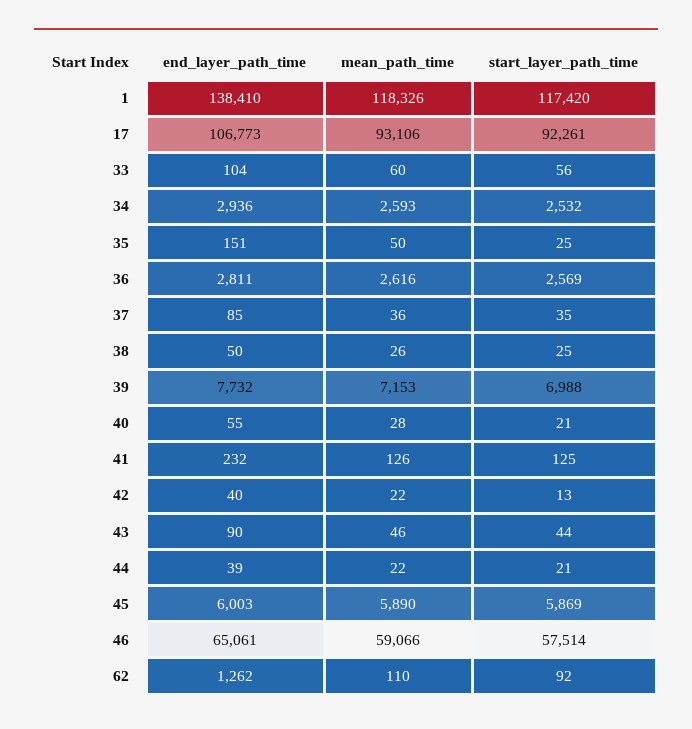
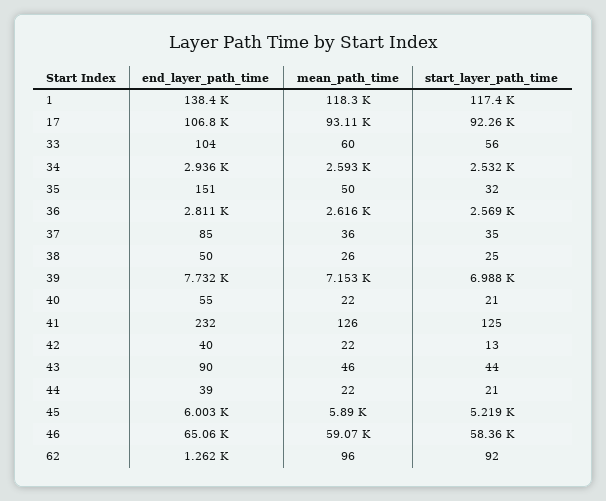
  {
    "end_layer_path_time": {
      "1": 138410,
      "17": 106773,
      "33": 104,
      "34": 2936,
      "35": 151,
      "36": 2811,
      "37": 85,
      "38": 50,
      "39": 7732,
      "40": 55,
      "41": 232,
      "42": 40,
      "43": 90,
      "44": 39,
      "45": 6003,
      "46": 65061,
      "62": 1262
    },
    "mean_path_time": {
      "1": 118326,
      "17": 93106,
      "33": 60,
      "34": 2593,
      "35": 50,
      "36": 2616,
      "37": 36,
      "38": 26,
      "39": 7153,
-     "40": 28,
+     "40": 22,
      "41": 126,
      "42": 22,
      "43": 46,
      "44": 22,
      "45": 5890,
      "46": 59066,
-     "62": 110
+     "62": 96
    },
    "start_layer_path_time": {
      "1": 117420,
      "17": 92261,
      "33": 56,
      "34": 2532,
-     "35": 25,
+     "35": 32,
      "36": 2569,
      "37": 35,
      "38": 25,
      "39": 6988,
      "40": 21,
      "41": 125,
      "42": 13,
      "43": 44,
      "44": 21,
-     "45": 5869,
+     "45": 5219,
-     "46": 57514,
+     "46": 58360,
      "62": 92
    }
  }

